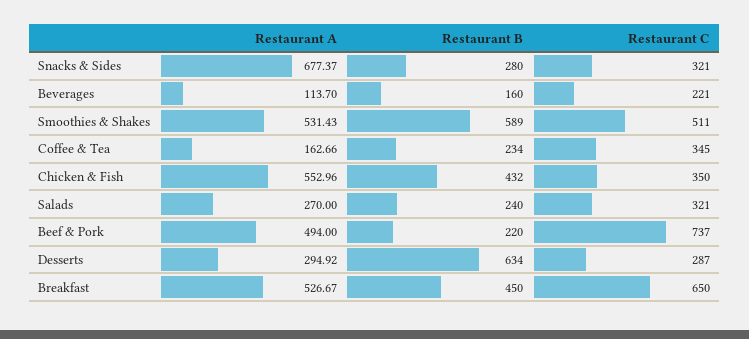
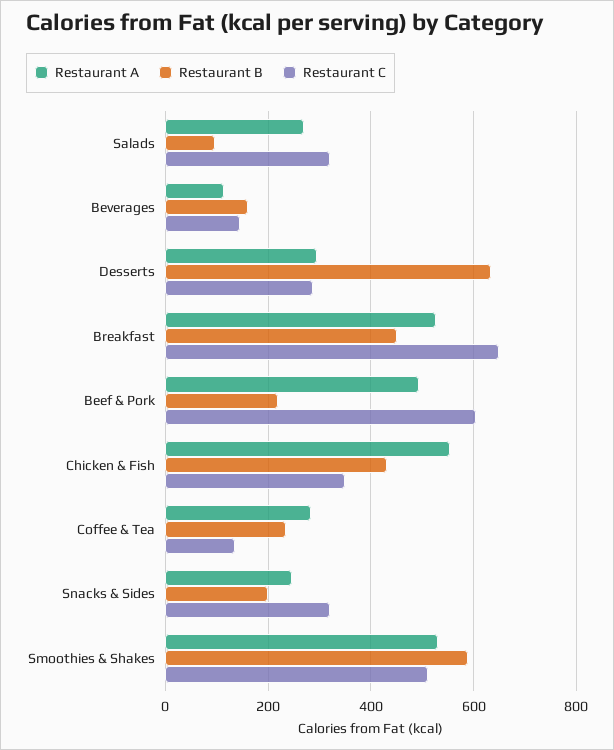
  {
    "Restaurant A": {
-     "Snacks & Sides": 677.37,
+     "Snacks & Sides": 240,
      "Beverages": 113.7,
      "Smoothies & Shakes": 531.43,
-     "Coffee & Tea": 162.66,
+     "Coffee & Tea": 280,
      "Chicken & Fish": 552.96,
      "Salads": 270,
      "Beef & Pork": 494,
      "Desserts": 294.92,
      "Breakfast": 526.67
    },
    "Restaurant B": {
-     "Snacks & Sides": 280,
+     "Snacks & Sides": 200,
      "Beverages": 160,
      "Smoothies & Shakes": 589,
      "Coffee & Tea": 234,
      "Chicken & Fish": 432,
-     "Salads": 240,
+     "Salads": 100,
      "Beef & Pork": 220,
      "Desserts": 634,
      "Breakfast": 450
    },
    "Restaurant C": {
      "Snacks & Sides": 321,
-     "Beverages": 221,
+     "Beverages": 140,
      "Smoothies & Shakes": 511,
-     "Coffee & Tea": 345,
+     "Coffee & Tea": 140,
      "Chicken & Fish": 350,
      "Salads": 321,
-     "Beef & Pork": 737,
+     "Beef & Pork": 600,
      "Desserts": 287,
      "Breakfast": 650
    }
  }

